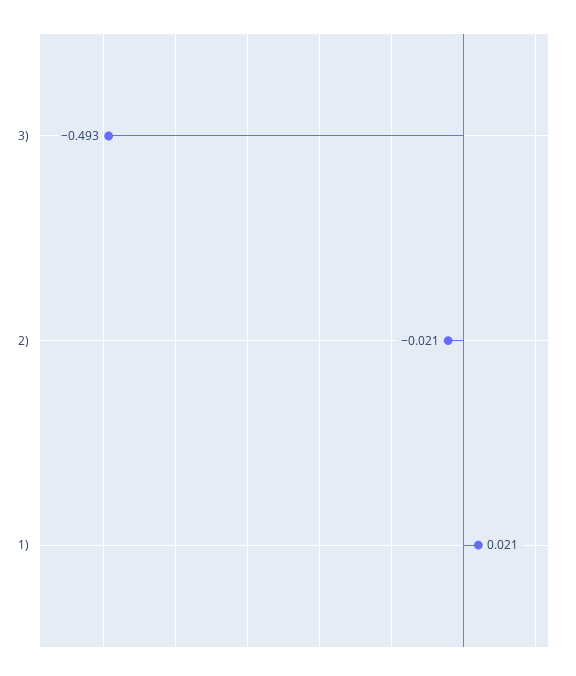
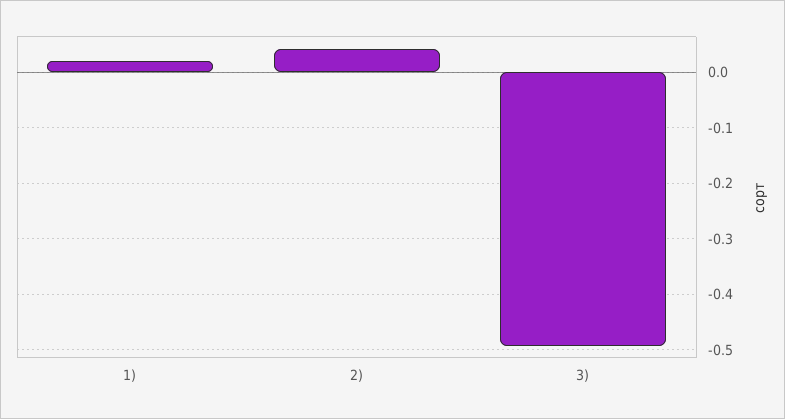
  {
    "3)": -0.493,
-   "2)": -0.021,
+   "2)": 0.04,
    "1)": 0.021
  }

